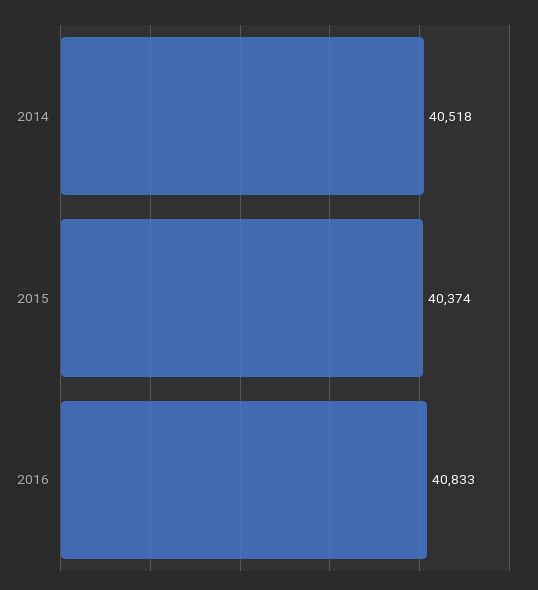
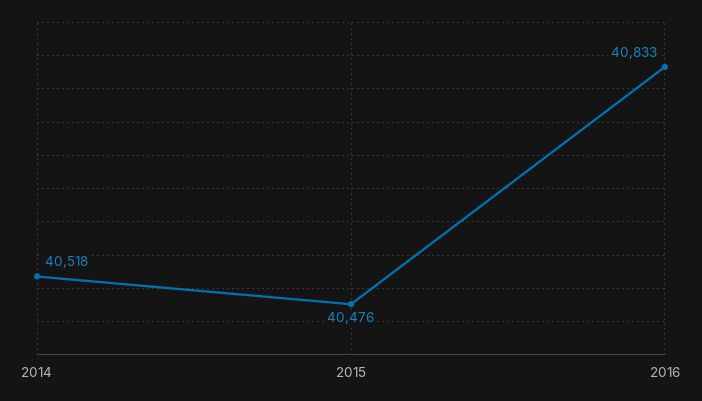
  {
    "2014": 40518,
-   "2015": 40374,
+   "2015": 40476,
    "2016": 40833
  }

